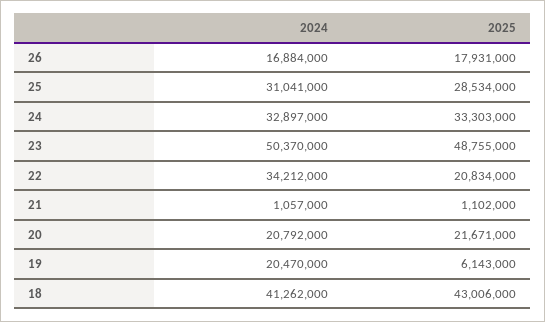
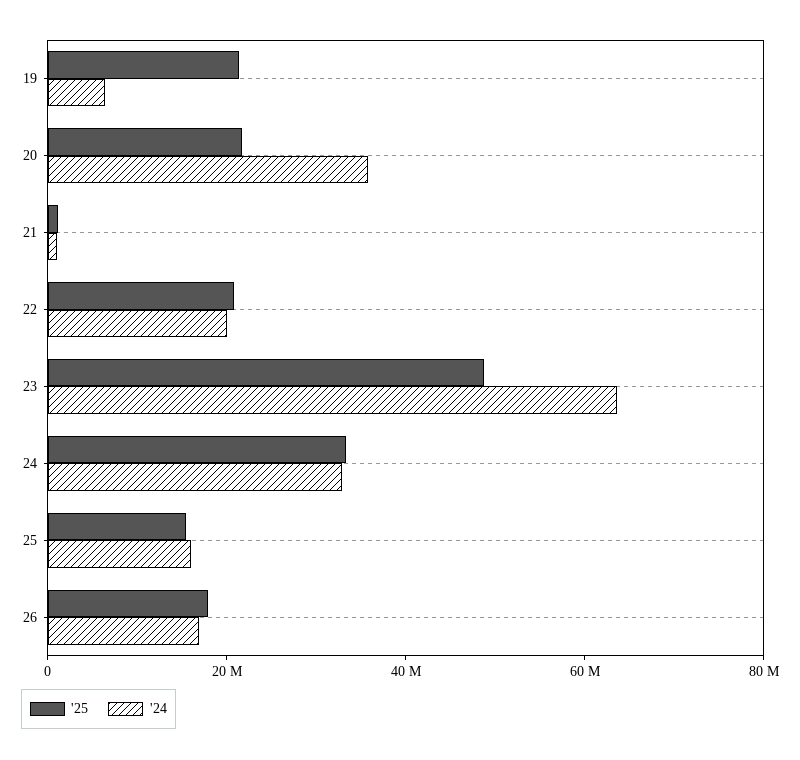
  {
    "2024": {
      "26": 16884000,
-     "25": 31041000,
+     "25": 15000000,
      "24": 32897000,
-     "23": 50370000,
+     "23": 65000000,
-     "22": 34212000,
+     "22": 20000000,
      "21": 1057000,
-     "20": 20792000,
+     "20": 35000000,
-     "19": 20470000,
+     "19": 5000000
-     "18": 41262000
    },
    "2025": {
      "26": 17931000,
-     "25": 28534000,
+     "25": 15000000,
      "24": 33303000,
      "23": 48755000,
      "22": 20834000,
      "21": 1102000,
      "20": 21671000,
-     "19": 6143000,
+     "19": 20000000
-     "18": 43006000
    }
  }

